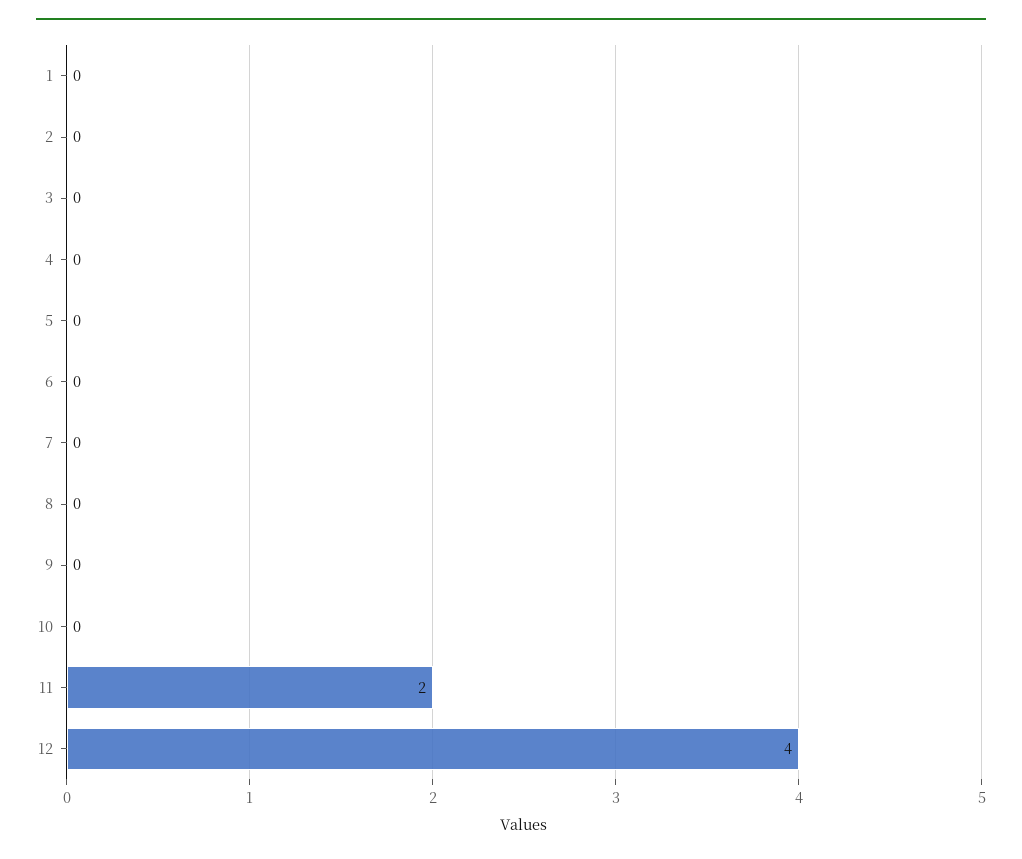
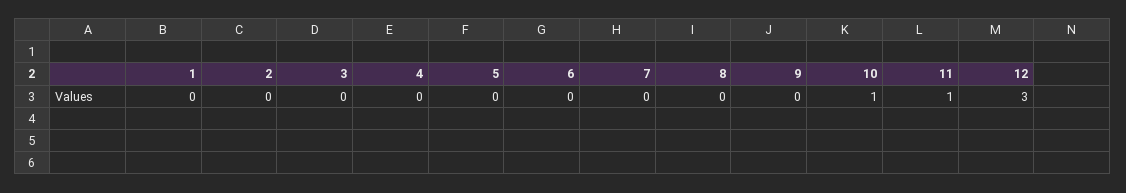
  {
    "1": 0,
    "2": 0,
    "3": 0,
    "4": 0,
    "5": 0,
    "6": 0,
    "7": 0,
    "8": 0,
    "9": 0,
-   "10": 0,
+   "10": 1,
-   "11": 2,
+   "11": 1,
-   "12": 4
+   "12": 3
  }

